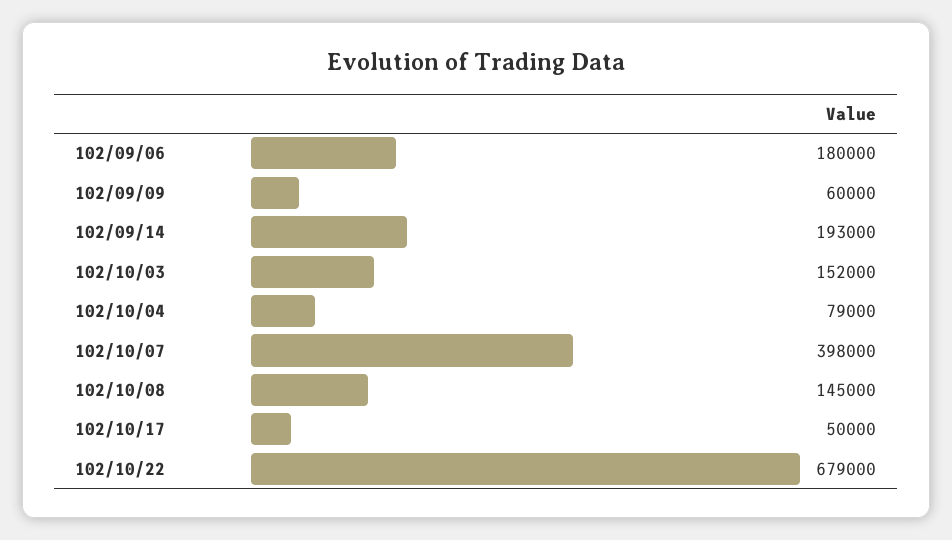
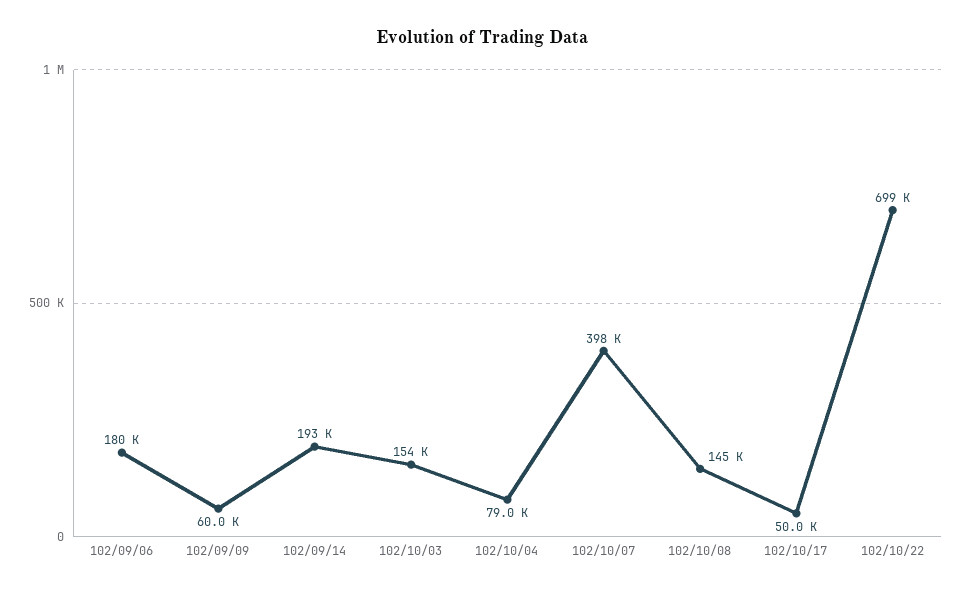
  {
    "102/09/06": 180000,
    "102/09/09": 60000,
    "102/09/14": 193000,
-   "102/10/03": 152000,
+   "102/10/03": 154000,
    "102/10/04": 79000,
    "102/10/07": 398000,
    "102/10/08": 145000,
    "102/10/17": 50000,
-   "102/10/22": 679000
+   "102/10/22": 699000
  }

